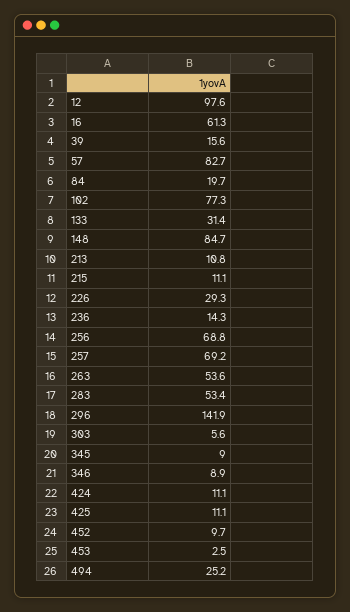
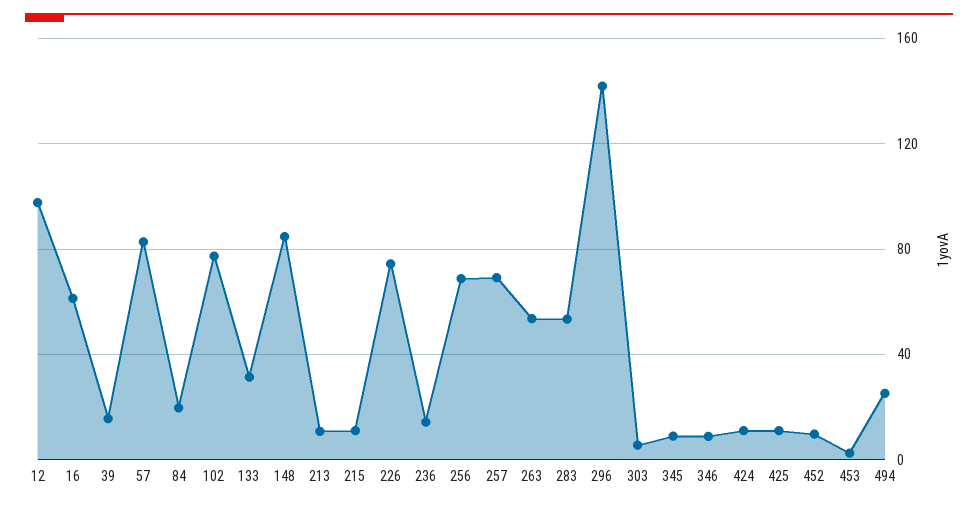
  {
    "12": 97.6,
    "16": 61.3,
    "39": 15.6,
    "57": 82.7,
    "84": 19.7,
    "102": 77.3,
    "133": 31.4,
    "148": 84.7,
    "213": 10.8,
    "215": 11.1,
-   "226": 29.3,
+   "226": 75,
    "236": 14.3,
    "256": 68.8,
    "257": 69.2,
    "263": 53.6,
    "283": 53.4,
    "296": 141.9,
    "303": 5.6,
    "345": 9,
    "346": 8.9,
    "424": 11.1,
    "425": 11.1,
    "452": 9.7,
    "453": 2.5,
    "494": 25.2
  }

